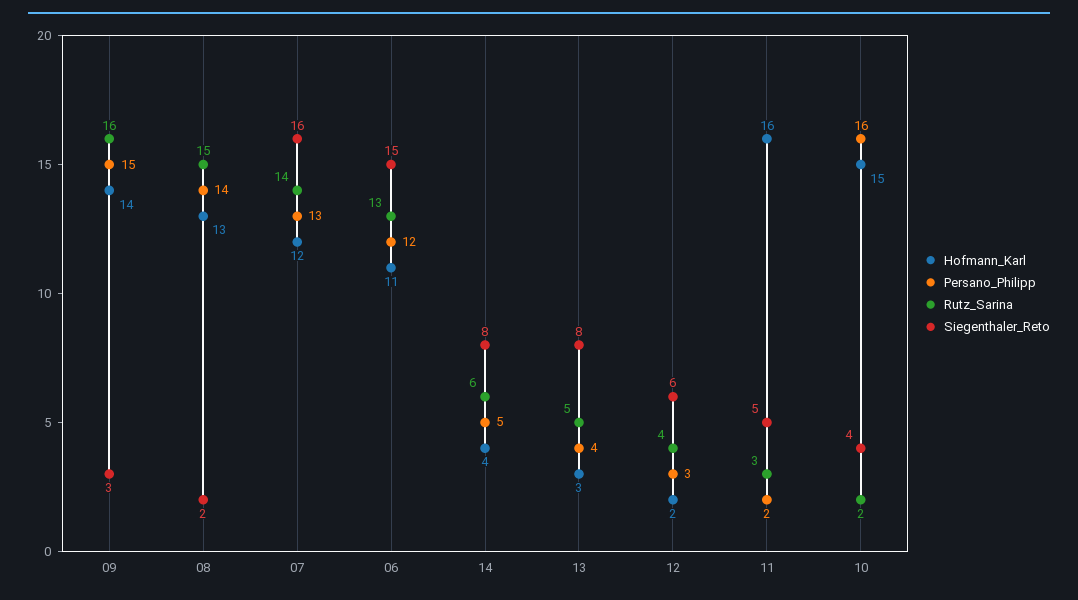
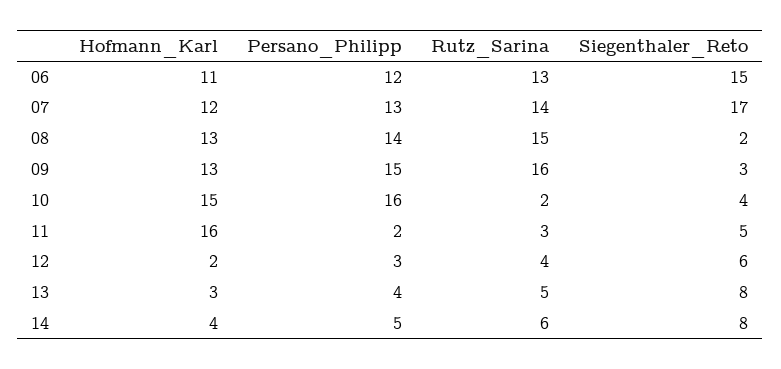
  {
    "Hofmann_Karl": {
-     "09": 14,
+     "09": 13,
      "08": 13,
      "07": 12,
      "06": 11,
      "14": 4,
      "13": 3,
      "12": 2,
      "11": 16,
      "10": 15
    },
    "Persano_Philipp": {
      "09": 15,
      "08": 14,
      "07": 13,
      "06": 12,
      "14": 5,
      "13": 4,
      "12": 3,
      "11": 2,
      "10": 16
    },
    "Rutz_Sarina": {
      "09": 16,
      "08": 15,
      "07": 14,
      "06": 13,
      "14": 6,
      "13": 5,
      "12": 4,
      "11": 3,
      "10": 2
    },
    "Siegenthaler_Reto": {
      "09": 3,
      "08": 2,
-     "07": 16,
+     "07": 17,
      "06": 15,
      "14": 8,
      "13": 8,
      "12": 6,
      "11": 5,
      "10": 4
    }
  }

